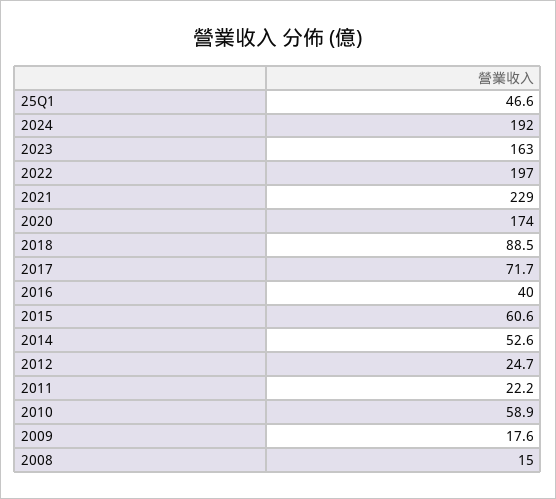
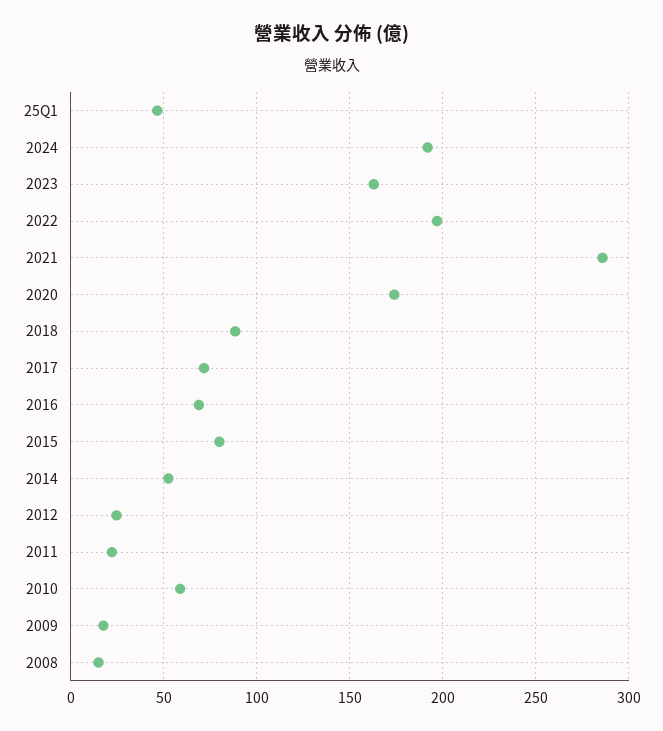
  {
    "25Q1": 46.6,
    "2024": 192,
    "2023": 163,
    "2022": 197,
-   "2021": 229,
+   "2021": 285,
    "2020": 174,
    "2018": 88.5,
    "2017": 71.7,
-   "2016": 40,
+   "2016": 70,
-   "2015": 60.6,
+   "2015": 80,
    "2014": 52.6,
    "2012": 24.7,
    "2011": 22.2,
    "2010": 58.9,
    "2009": 17.6,
    "2008": 15
  }

